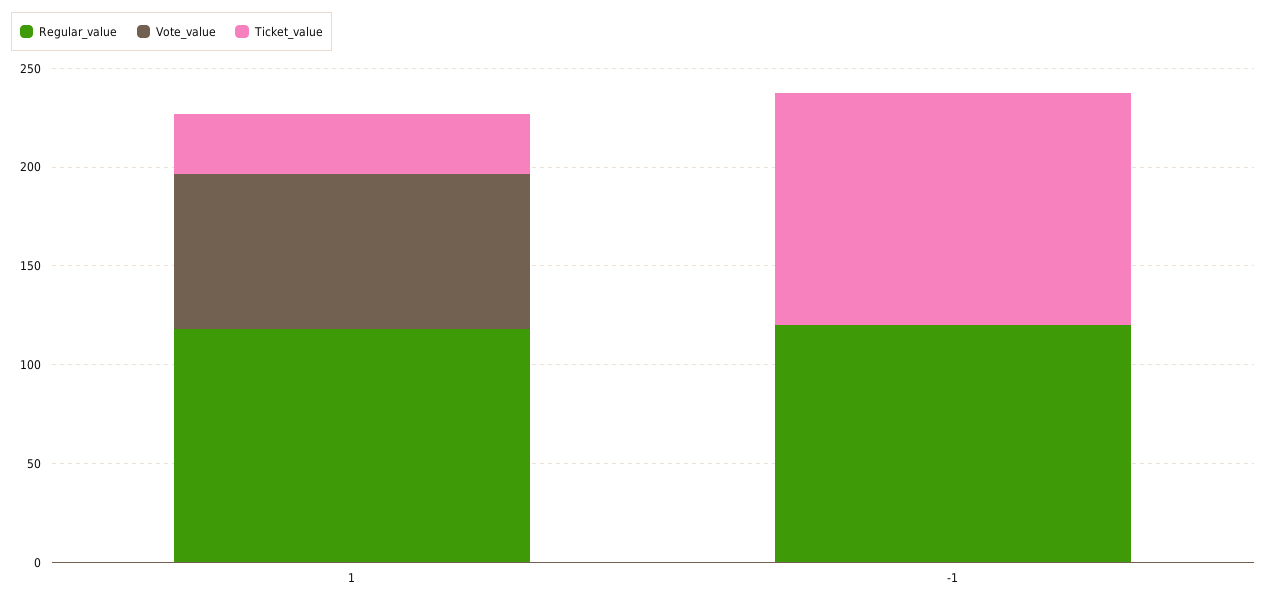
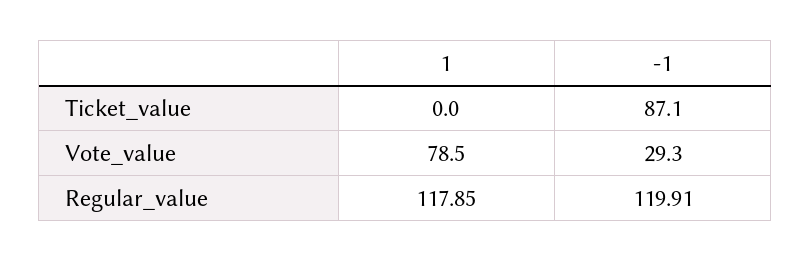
  {
    "Regular_value": {
      "1": 117.85,
      "-1": 119.91
    },
    "Vote_value": {
      "1": 78.5,
-     "-1": 0
+     "-1": 29.3
    },
    "Ticket_value": {
-     "1": 30,
+     "1": 0,
-     "-1": 120
+     "-1": 87.1
    }
  }

